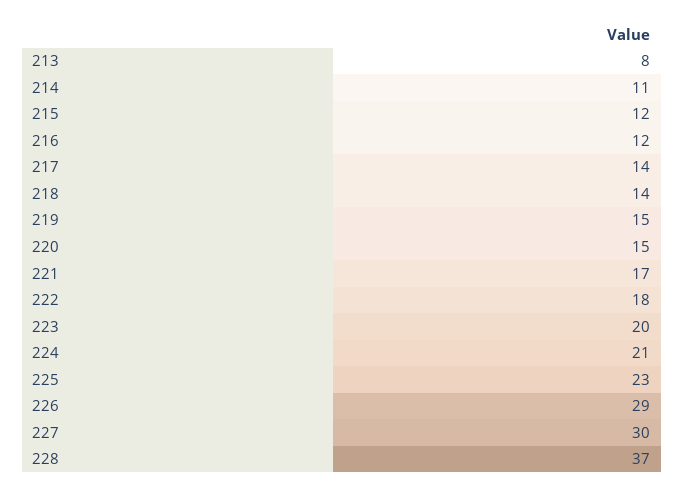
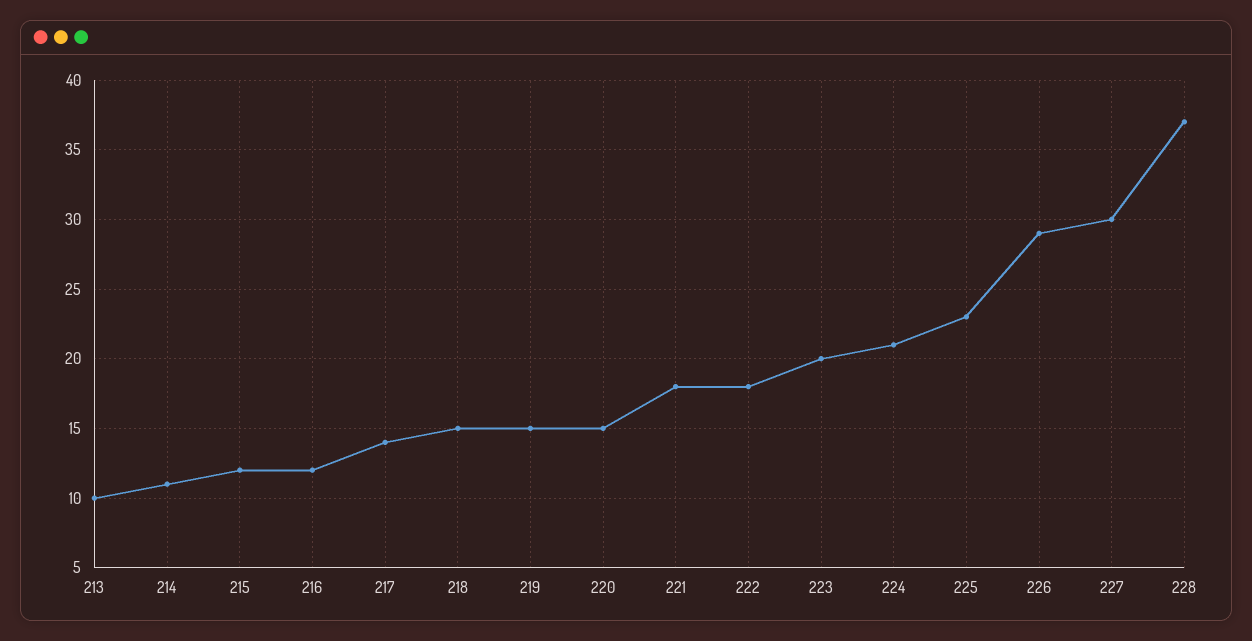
  {
-   "213": 8,
+   "213": 10,
    "214": 11,
    "215": 12,
    "216": 12,
    "217": 14,
-   "218": 14,
+   "218": 15,
    "219": 15,
    "220": 15,
-   "221": 17,
+   "221": 18,
    "222": 18,
    "223": 20,
    "224": 21,
    "225": 23,
    "226": 29,
    "227": 30,
    "228": 37
  }

